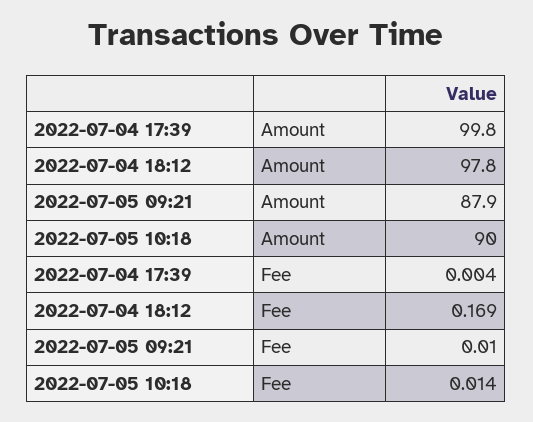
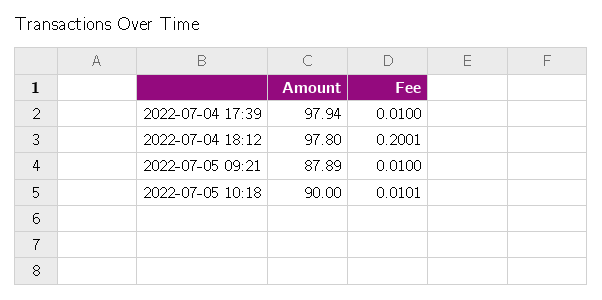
  {
    "2022-07-04 17:39": {
-     "Amount": 99.8,
+     "Amount": 97.94,
-     "Fee": 0.004
+     "Fee": 0.01
    },
    "2022-07-04 18:12": {
      "Amount": 97.8,
-     "Fee": 0.169
+     "Fee": 0.2001
    },
    "2022-07-05 09:21": {
      "Amount": 87.89,
      "Fee": 0.01
    },
    "2022-07-05 10:18": {
      "Amount": 90,
-     "Fee": 0.014
+     "Fee": 0.0101
    }
  }

